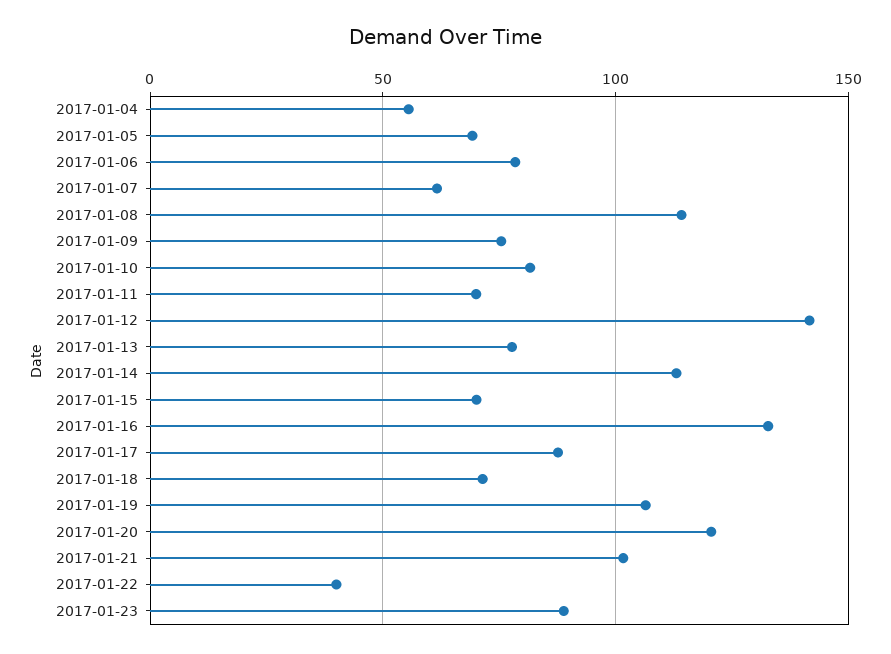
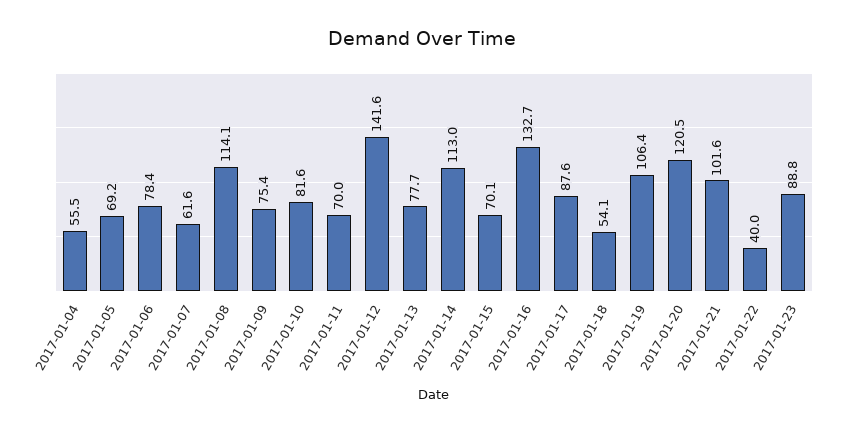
  {
    "2017-01-04": 55.5,
    "2017-01-05": 69.2,
    "2017-01-06": 78.4,
    "2017-01-07": 61.6,
    "2017-01-08": 114.1,
    "2017-01-09": 75.4,
    "2017-01-10": 81.6,
    "2017-01-11": 70,
    "2017-01-12": 141.6,
    "2017-01-13": 77.7,
    "2017-01-14": 113,
    "2017-01-15": 70.1,
    "2017-01-16": 132.7,
    "2017-01-17": 87.6,
-   "2017-01-18": 70,
+   "2017-01-18": 54.1,
    "2017-01-19": 106.4,
    "2017-01-20": 120.5,
    "2017-01-21": 101.6,
    "2017-01-22": 40,
    "2017-01-23": 88.8
  }

